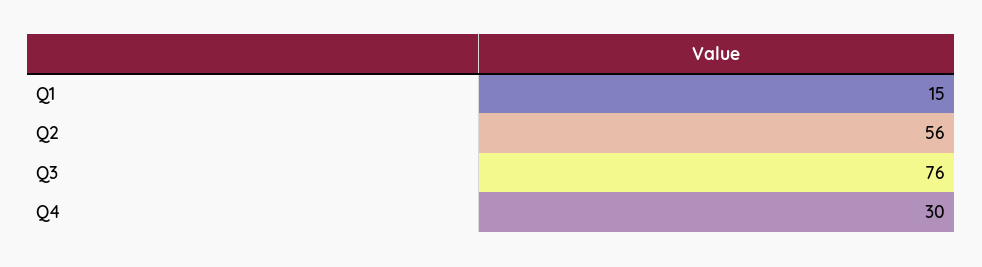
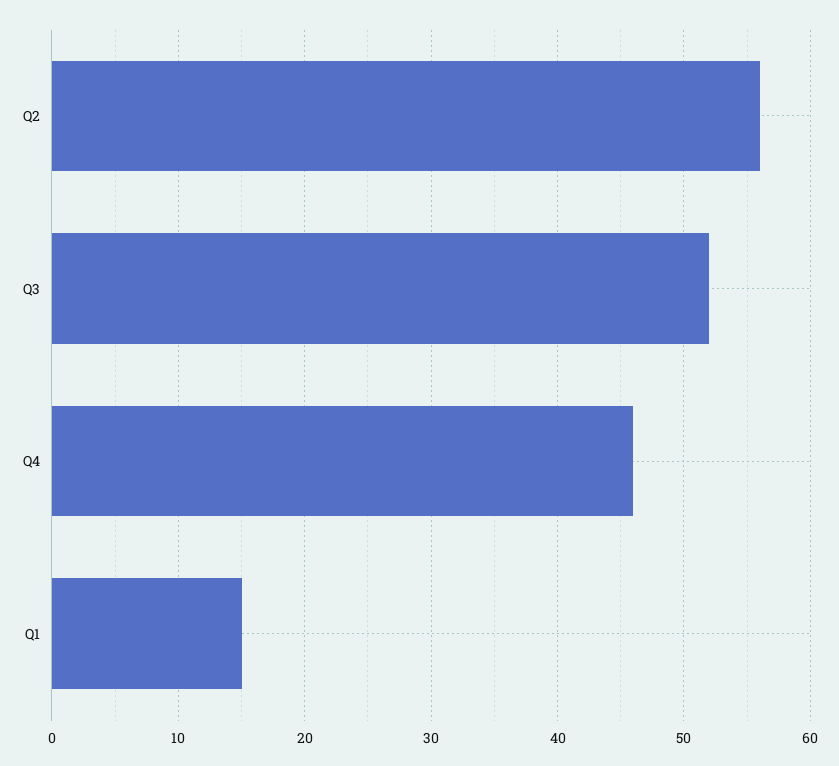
  {
    "Q1": 15,
    "Q2": 56,
-   "Q3": 76,
+   "Q3": 52,
-   "Q4": 30
+   "Q4": 46
  }

